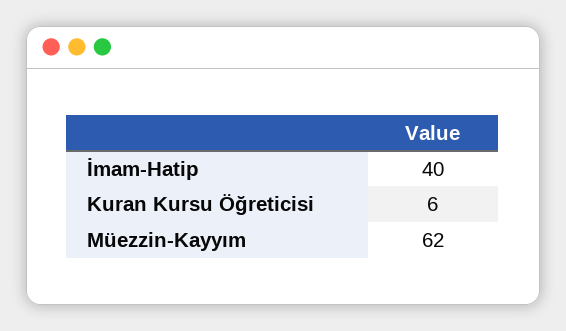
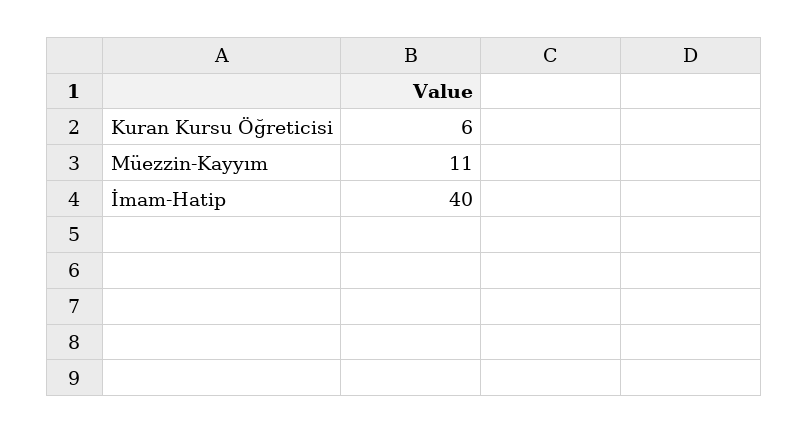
  {
    "İmam-Hatip": 40,
    "Kuran Kursu Öğreticisi": 6,
-   "Müezzin-Kayyım": 62
+   "Müezzin-Kayyım": 11
  }

